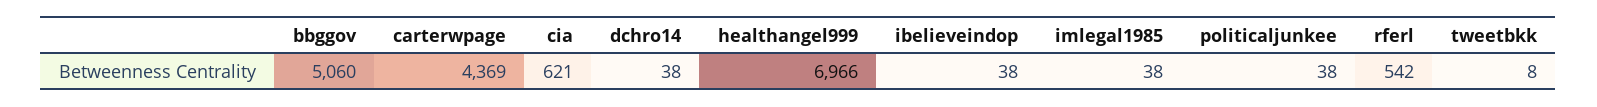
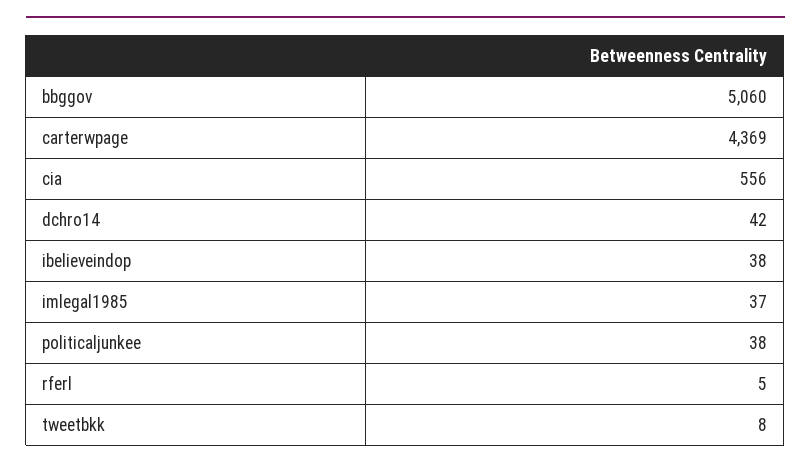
  {
    "bbggov": 5060,
    "carterwpage": 4369,
-   "cia": 621,
+   "cia": 556,
-   "dchro14": 38,
+   "dchro14": 42,
-   "healthangel999": 6966,
    "ibelieveindop": 38,
-   "imlegal1985": 38,
+   "imlegal1985": 37,
    "politicaljunkee": 38,
-   "rferl": 542,
+   "rferl": 5,
    "tweetbkk": 8
  }

